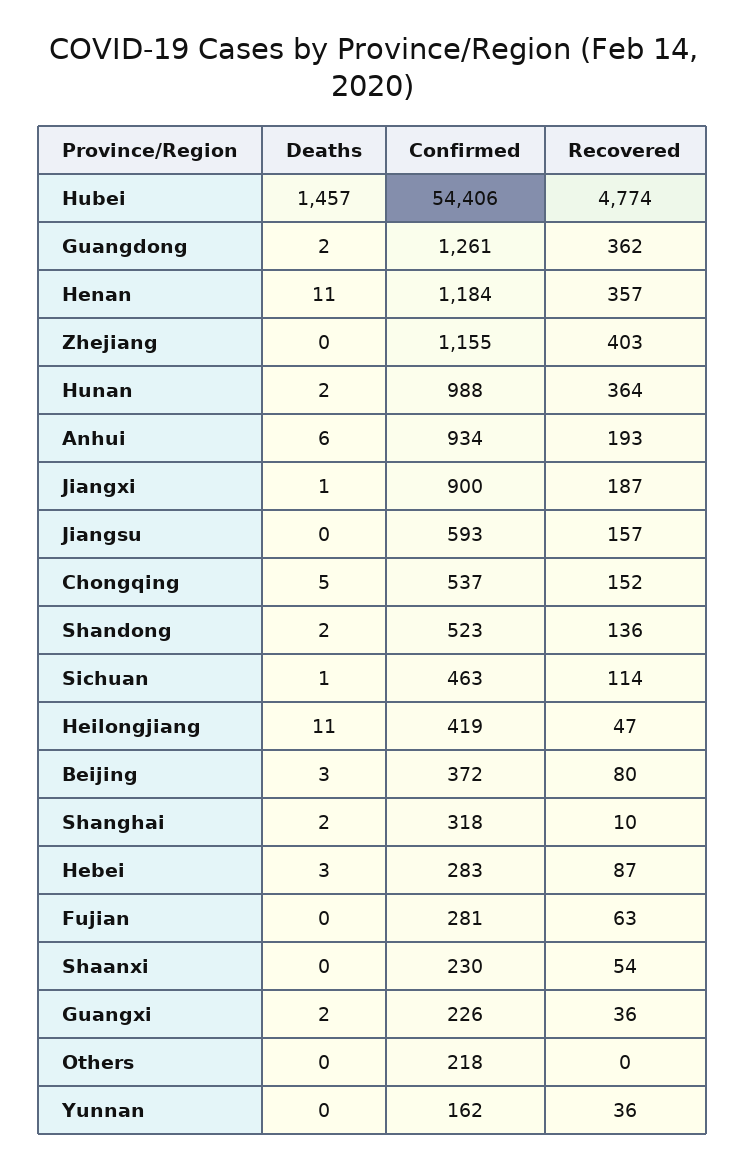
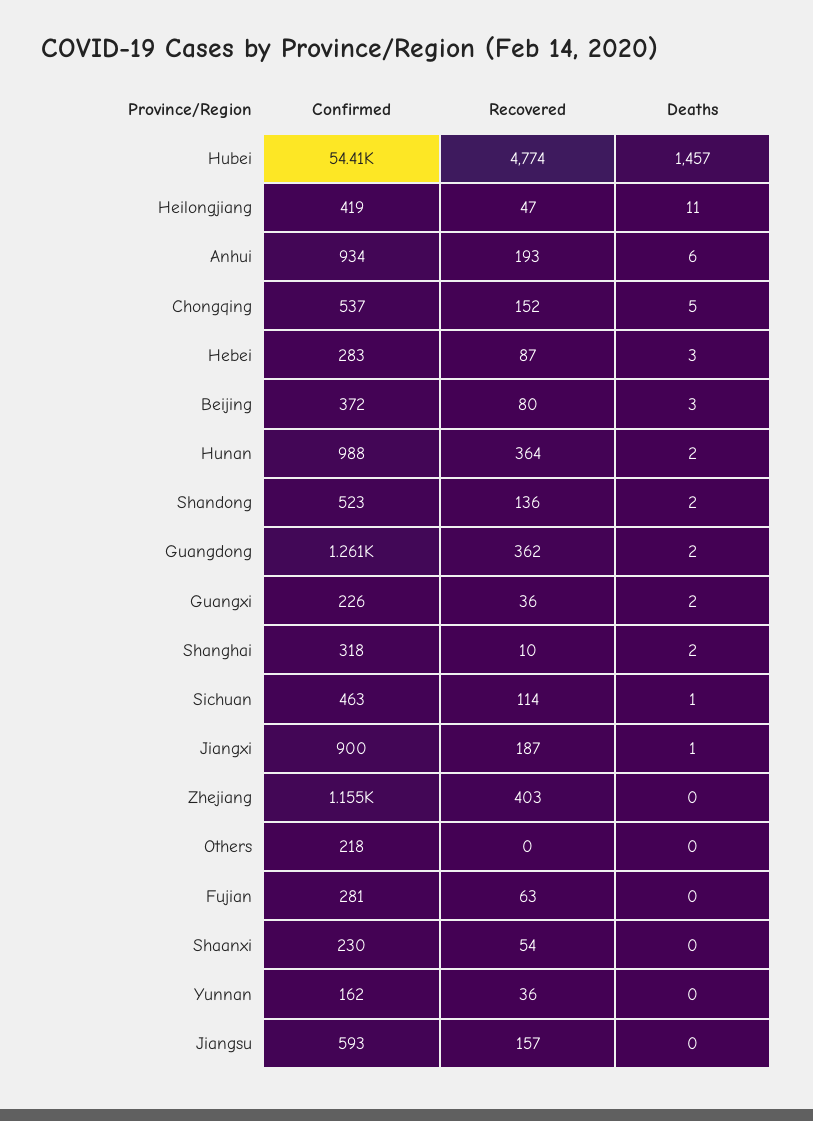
  {
    "Deaths": {
      "Hubei": 1457,
      "Guangdong": 2,
-     "Henan": 11,
      "Zhejiang": 0,
      "Hunan": 2,
      "Anhui": 6,
      "Jiangxi": 1,
      "Jiangsu": 0,
      "Chongqing": 5,
      "Shandong": 2,
      "Sichuan": 1,
      "Heilongjiang": 11,
      "Beijing": 3,
      "Shanghai": 2,
      "Hebei": 3,
      "Fujian": 0,
      "Shaanxi": 0,
      "Guangxi": 2,
      "Others": 0,
      "Yunnan": 0
    },
    "Confirmed": {
      "Hubei": 54406,
      "Guangdong": 1261,
-     "Henan": 1184,
      "Zhejiang": 1155,
      "Hunan": 988,
      "Anhui": 934,
      "Jiangxi": 900,
      "Jiangsu": 593,
      "Chongqing": 537,
      "Shandong": 523,
      "Sichuan": 463,
      "Heilongjiang": 419,
      "Beijing": 372,
      "Shanghai": 318,
      "Hebei": 283,
      "Fujian": 281,
      "Shaanxi": 230,
      "Guangxi": 226,
      "Others": 218,
      "Yunnan": 162
    },
    "Recovered": {
      "Hubei": 4774,
      "Guangdong": 362,
-     "Henan": 357,
      "Zhejiang": 403,
      "Hunan": 364,
      "Anhui": 193,
      "Jiangxi": 187,
      "Jiangsu": 157,
      "Chongqing": 152,
      "Shandong": 136,
      "Sichuan": 114,
      "Heilongjiang": 47,
      "Beijing": 80,
      "Shanghai": 10,
      "Hebei": 87,
      "Fujian": 63,
      "Shaanxi": 54,
      "Guangxi": 36,
      "Others": 0,
      "Yunnan": 36
    }
  }

